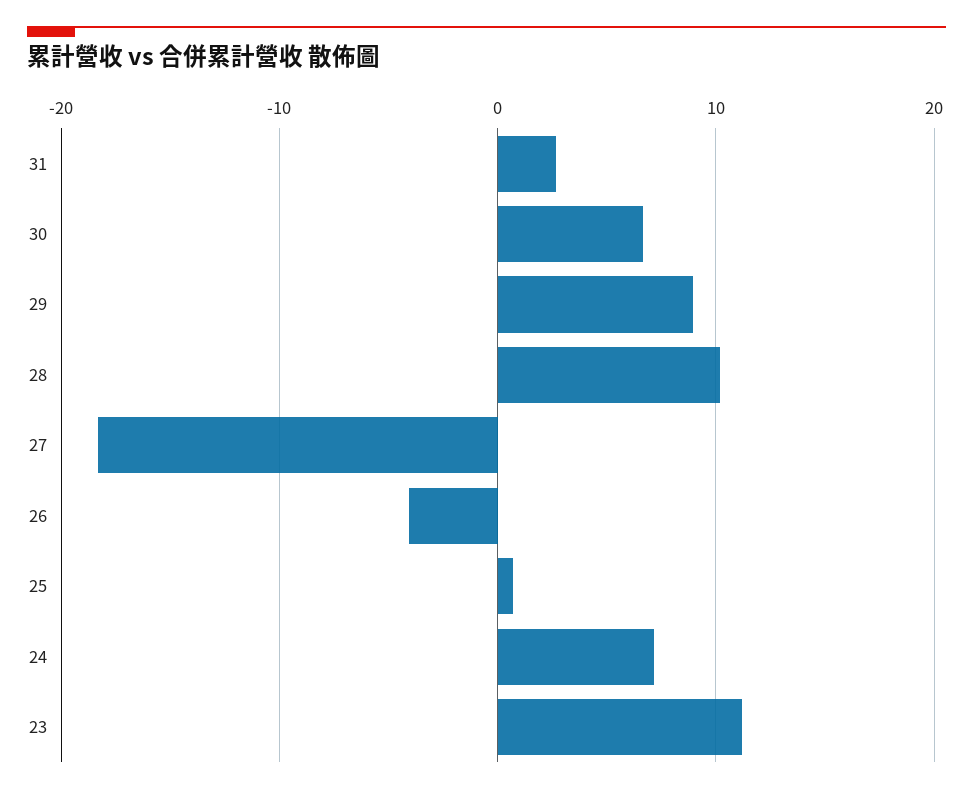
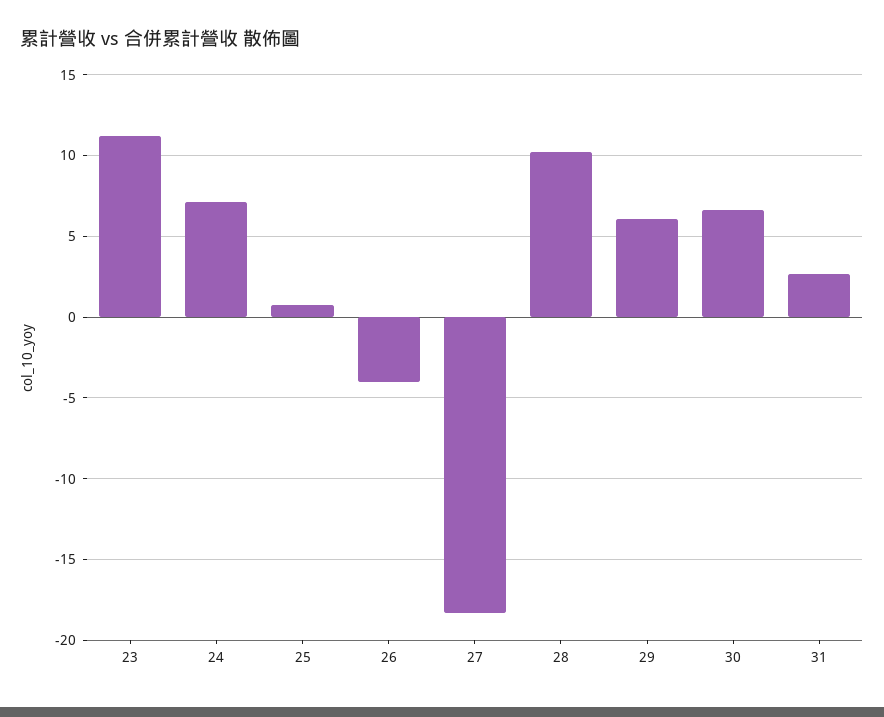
  {
    "31": 2.5,
    "30": 6.5,
-   "29": 9,
+   "29": 6,
    "28": 10,
    "27": -18.5,
    "26": -4,
    "25": 0.5,
    "24": 7,
    "23": 11
  }

